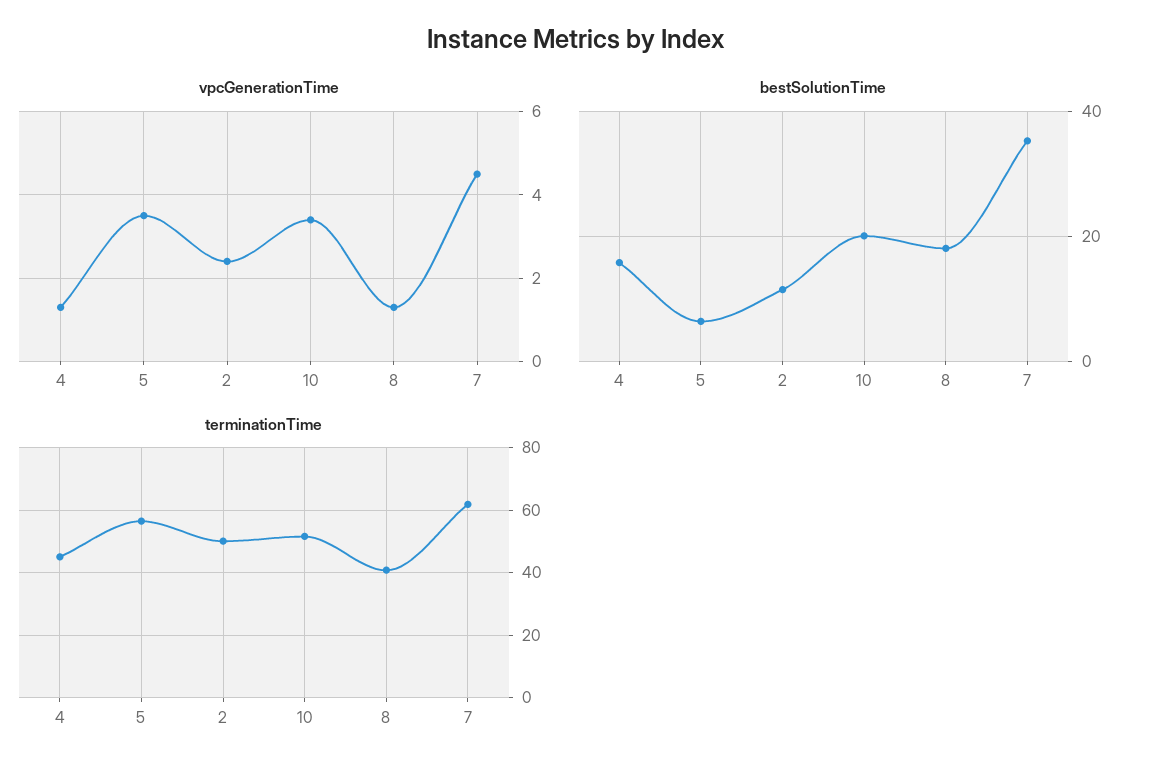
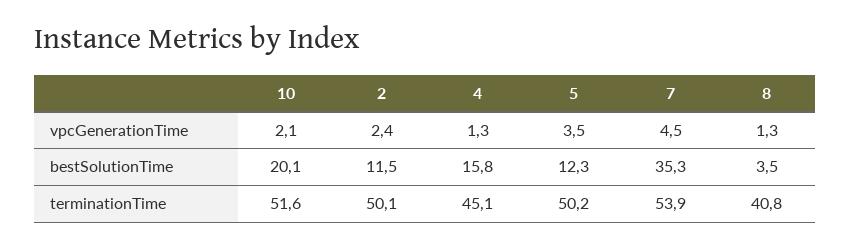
  {
    "vpcGenerationTime": {
      "4": 1.3,
      "5": 3.5,
      "2": 2.4,
-     "10": 3.5,
+     "10": 2.1,
      "8": 1.3,
      "7": 4.5
    },
    "bestSolutionTime": {
      "4": 15.8,
-     "5": 6,
+     "5": 12.3,
      "2": 11.5,
      "10": 20.1,
-     "8": 18,
+     "8": 3.5,
      "7": 35.3
    },
    "terminationTime": {
      "4": 45.1,
-     "5": 56,
+     "5": 50.2,
      "2": 50.1,
      "10": 51.6,
      "8": 40.8,
-     "7": 62
+     "7": 53.9
    }
  }

